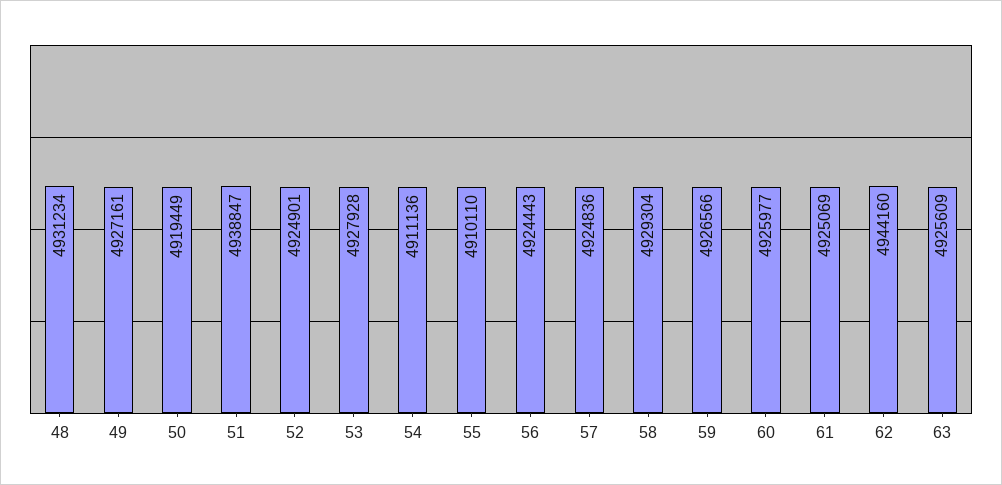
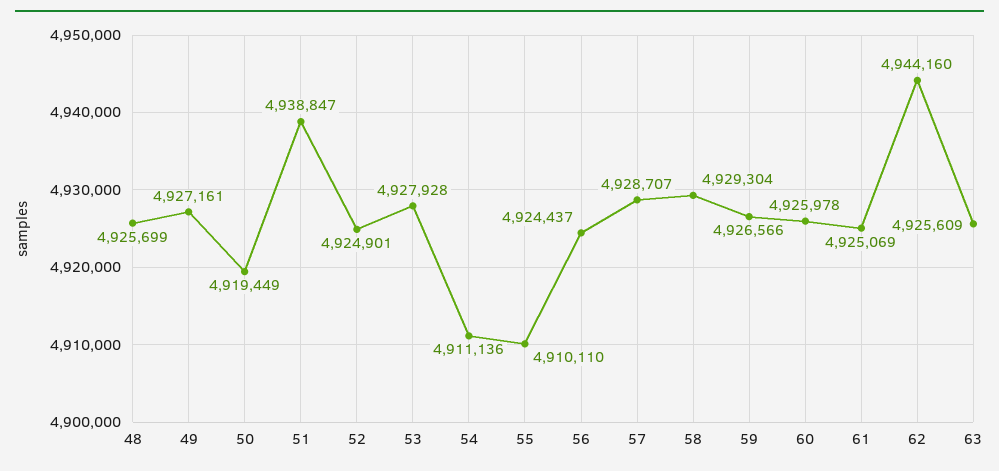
  {
-   "48": 4931234,
+   "48": 4925699,
    "49": 4927161,
    "50": 4919449,
    "51": 4938847,
    "52": 4924901,
    "53": 4927928,
    "54": 4911136,
    "55": 4910110,
-   "56": 4924443,
+   "56": 4924437,
-   "57": 4924836,
+   "57": 4928707,
    "58": 4929304,
    "59": 4926566,
-   "60": 4925977,
+   "60": 4925978,
    "61": 4925069,
    "62": 4944160,
    "63": 4925609
  }

